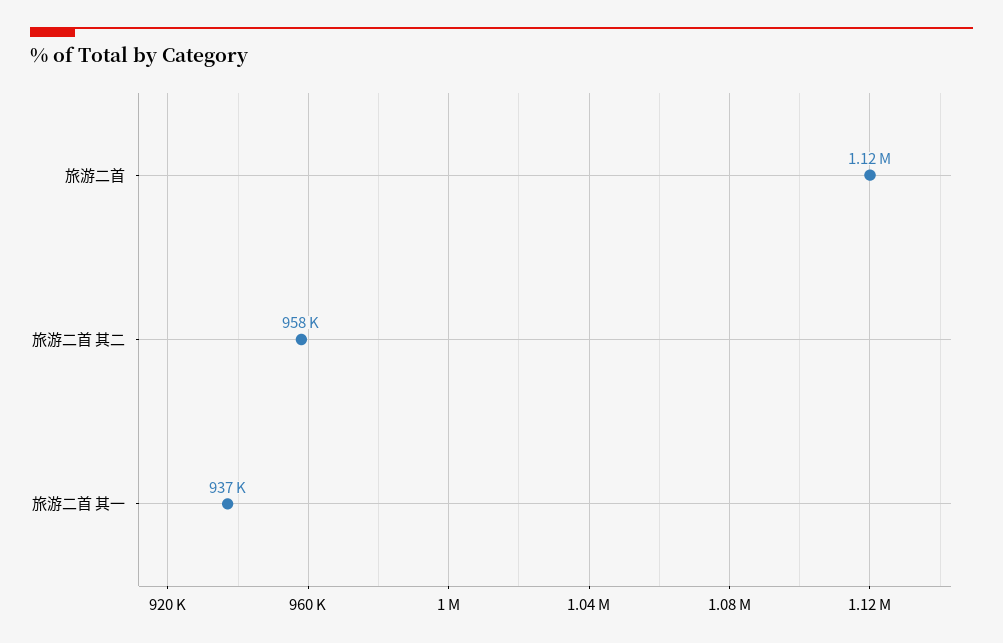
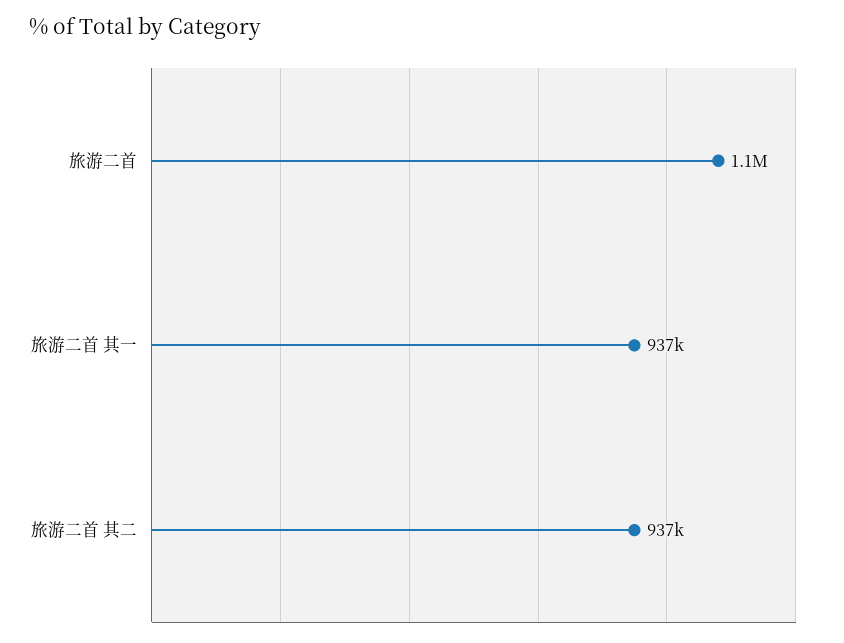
  {
    "旅游二首": 1120000,
-   "旅游二首 其二": 958000,
+   "旅游二首 其二": 937000,
    "旅游二首 其一": 937000
  }

